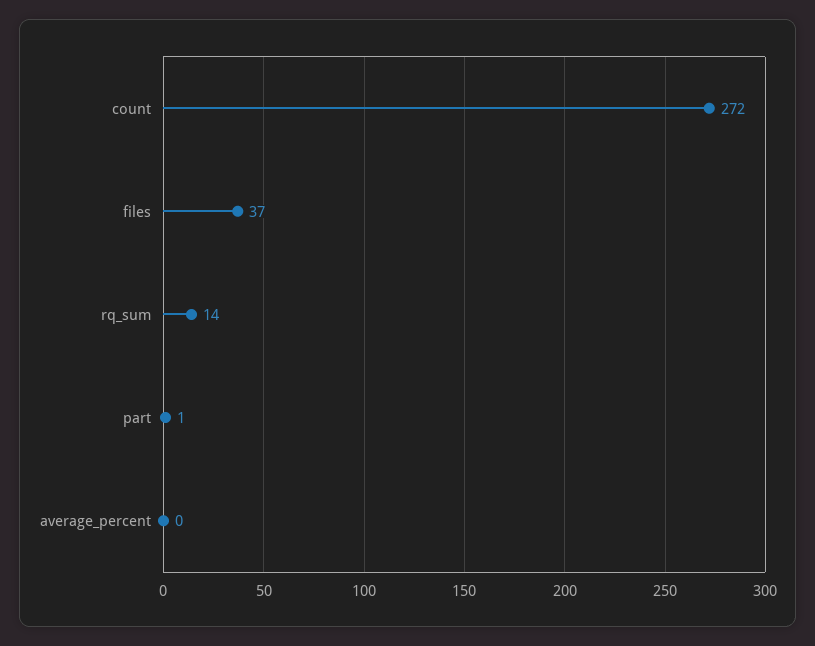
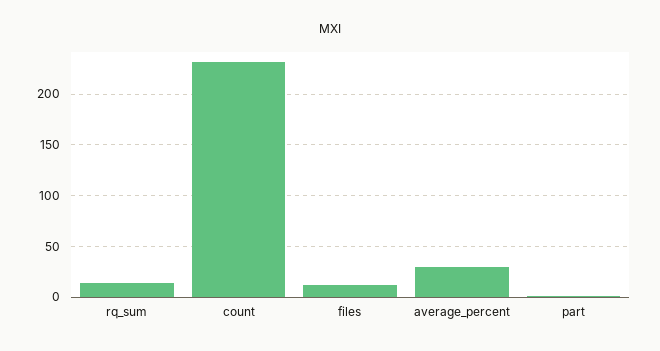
  {
-   "count": 272,
+   "count": 230,
-   "files": 37,
+   "files": 10,
    "rq_sum": 14,
    "part": 1,
-   "average_percent": 0
+   "average_percent": 30
  }

